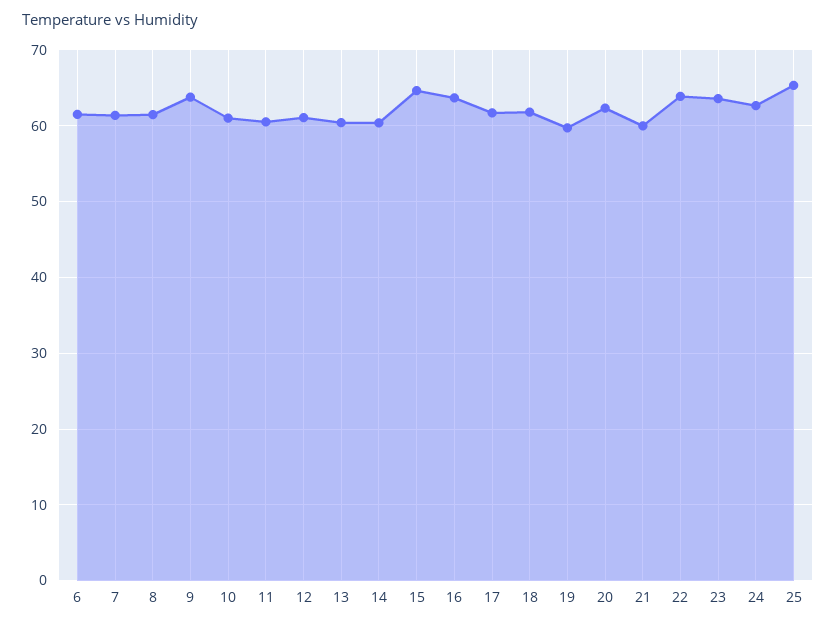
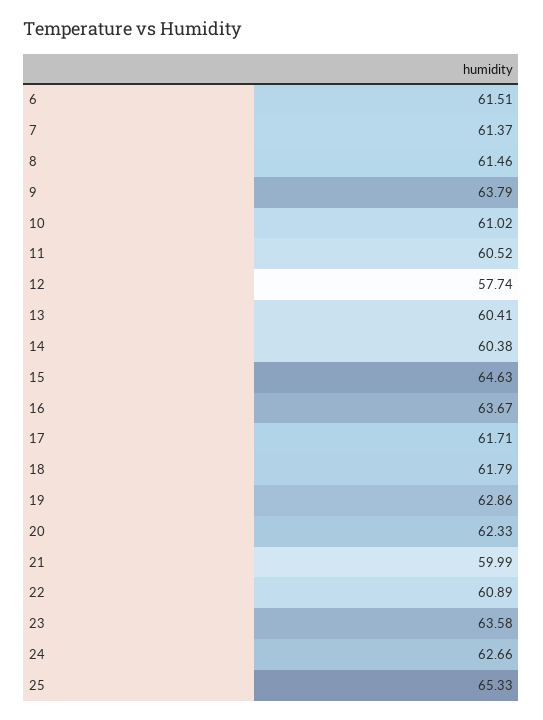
  {
    "6": 61.51,
    "7": 61.37,
    "8": 61.46,
    "9": 63.79,
    "10": 61.02,
    "11": 60.52,
-   "12": 61,
+   "12": 57.74,
    "13": 60.41,
    "14": 60.38,
    "15": 64.63,
    "16": 63.67,
    "17": 61.71,
    "18": 61.79,
-   "19": 60,
+   "19": 62.86,
    "20": 62.33,
    "21": 59.99,
-   "22": 64,
+   "22": 60.89,
    "23": 63.58,
    "24": 62.66,
    "25": 65.33
  }

